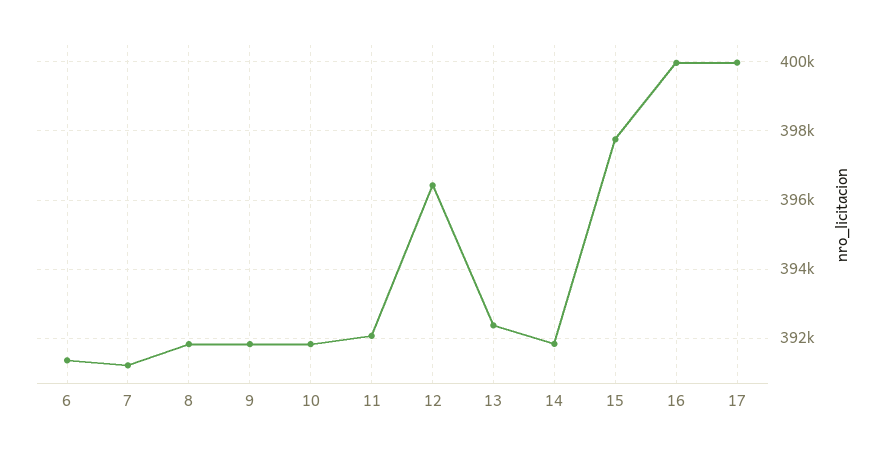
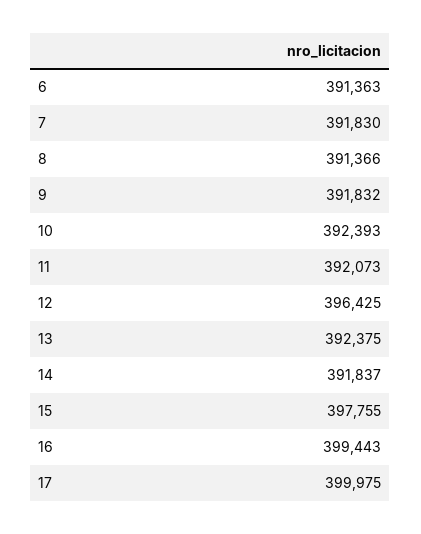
  {
    "6": 391363,
-   "7": 391200,
+   "7": 391830,
-   "8": 391800,
+   "8": 391366,
    "9": 391832,
-   "10": 391800,
+   "10": 392393,
    "11": 392073,
    "12": 396425,
    "13": 392375,
    "14": 391837,
    "15": 397755,
-   "16": 400000,
+   "16": 399443,
    "17": 399975
  }

